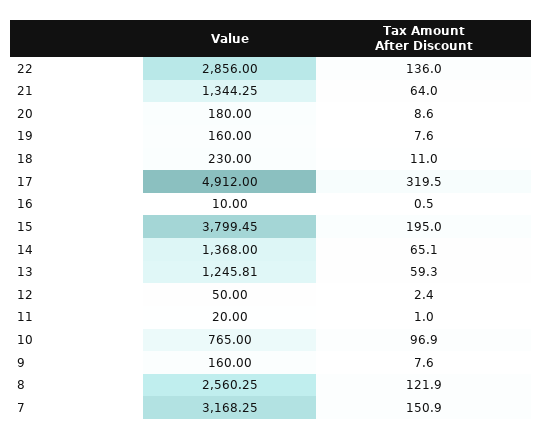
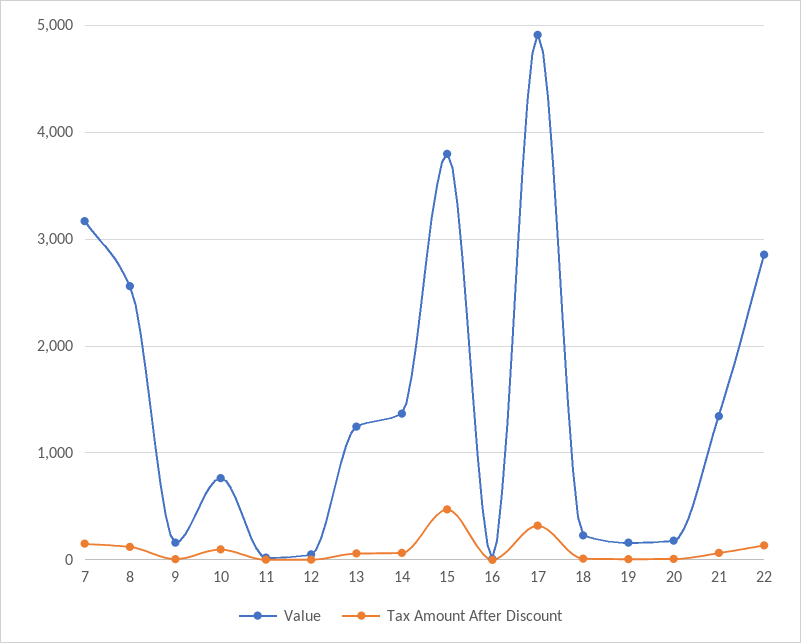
  {
    "Value": {
      "22": 2856,
      "21": 1344.25,
      "20": 180,
      "19": 160,
      "18": 230,
      "17": 4912,
      "16": 10,
      "15": 3799.45,
      "14": 1368,
      "13": 1245.81,
      "12": 50,
      "11": 20,
      "10": 765,
      "9": 160,
      "8": 2560.25,
      "7": 3168.25
    },
    "Tax Amount After Discount": {
      "22": 136,
      "21": 64,
      "20": 8.6,
      "19": 7.6,
      "18": 11,
      "17": 319.5,
      "16": 0.5,
-     "15": 195,
+     "15": 500,
      "14": 65.1,
      "13": 59.3,
      "12": 2.4,
      "11": 1,
      "10": 96.9,
      "9": 7.6,
      "8": 121.9,
      "7": 150.9
    }
  }

